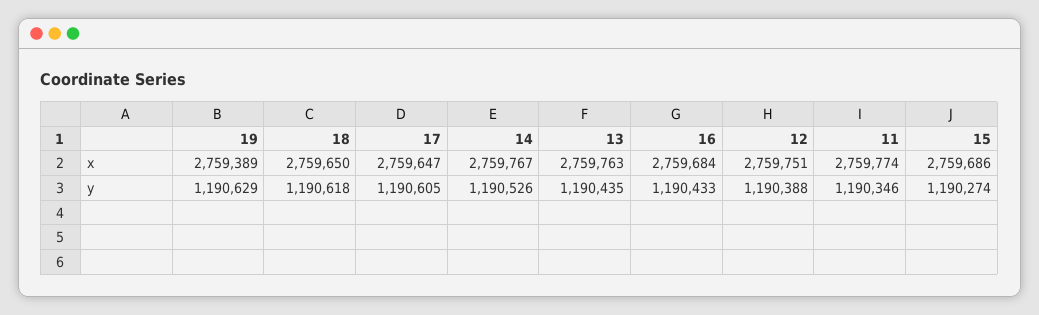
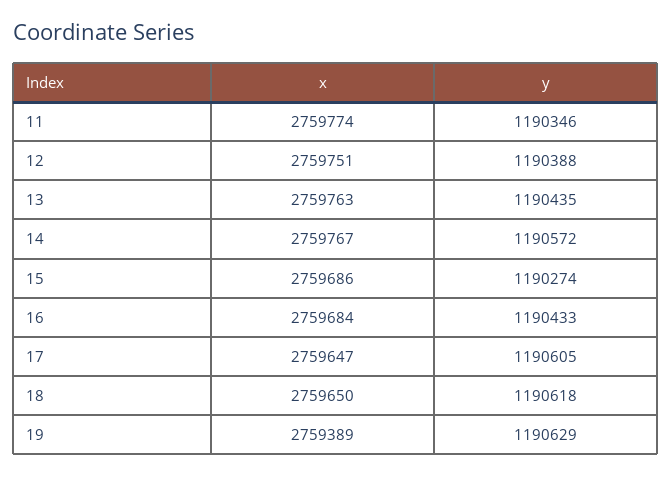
  {
    "19": {
      "x": 2759389,
      "y": 1190629
    },
    "18": {
      "x": 2759650,
      "y": 1190618
    },
    "17": {
      "x": 2759647,
      "y": 1190605
    },
    "14": {
      "x": 2759767,
-     "y": 1190526
+     "y": 1190572
    },
    "13": {
      "x": 2759763,
      "y": 1190435
    },
    "16": {
      "x": 2759684,
      "y": 1190433
    },
    "12": {
      "x": 2759751,
      "y": 1190388
    },
    "11": {
      "x": 2759774,
      "y": 1190346
    },
    "15": {
      "x": 2759686,
      "y": 1190274
    }
  }

